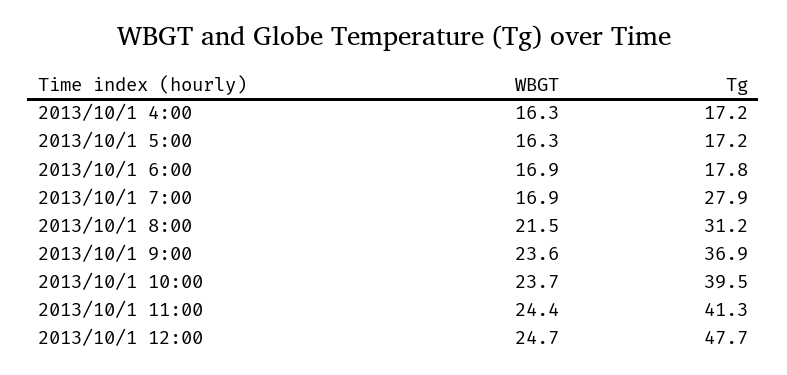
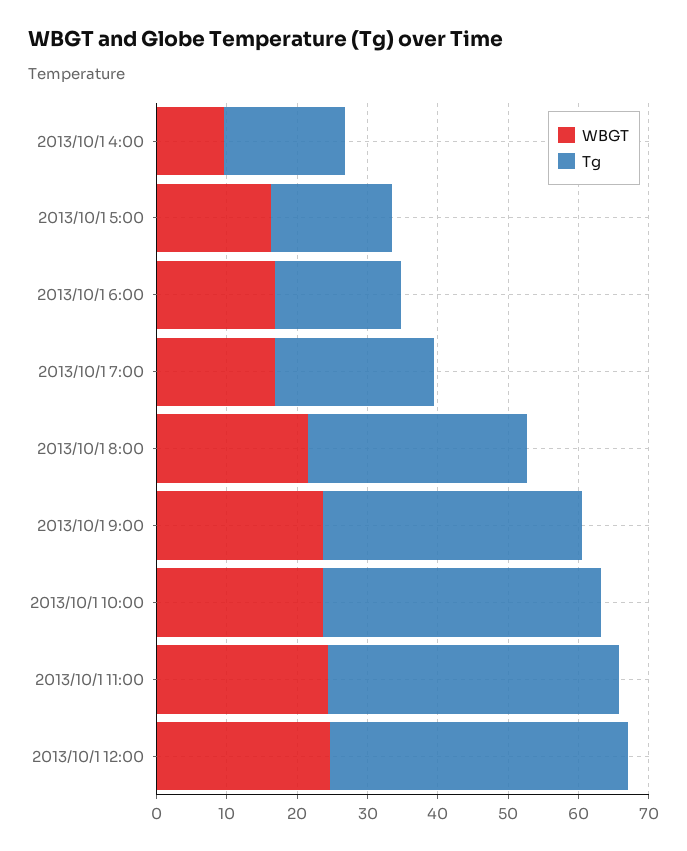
  {
    "WBGT": {
-     "2013/10/1 4:00": 16.3,
+     "2013/10/1 4:00": 10,
      "2013/10/1 5:00": 16.3,
      "2013/10/1 6:00": 16.9,
      "2013/10/1 7:00": 16.9,
      "2013/10/1 8:00": 21.5,
      "2013/10/1 9:00": 23.6,
      "2013/10/1 10:00": 23.7,
      "2013/10/1 11:00": 24.4,
      "2013/10/1 12:00": 24.7
    },
    "Tg": {
      "2013/10/1 4:00": 17.2,
      "2013/10/1 5:00": 17.2,
      "2013/10/1 6:00": 17.8,
-     "2013/10/1 7:00": 27.9,
+     "2013/10/1 7:00": 22,
      "2013/10/1 8:00": 31.2,
      "2013/10/1 9:00": 36.9,
      "2013/10/1 10:00": 39.5,
      "2013/10/1 11:00": 41.3,
-     "2013/10/1 12:00": 47.7
+     "2013/10/1 12:00": 42
    }
  }

